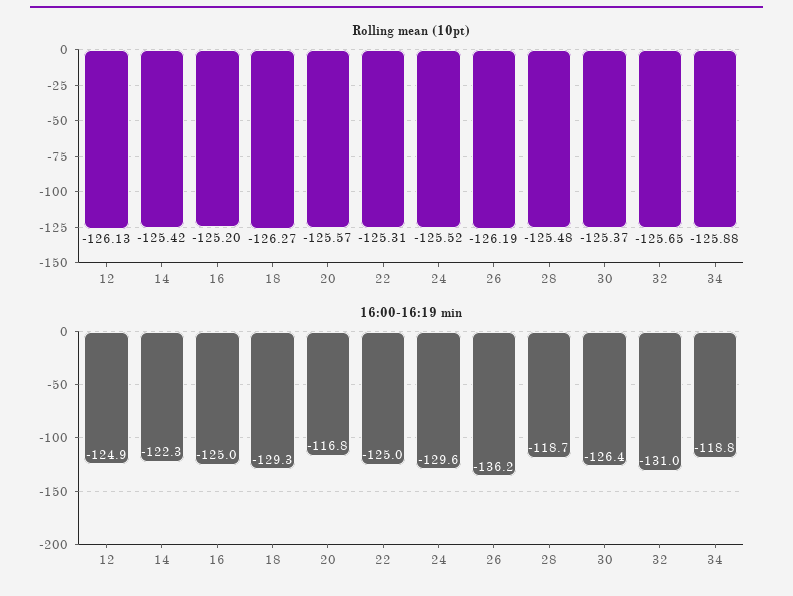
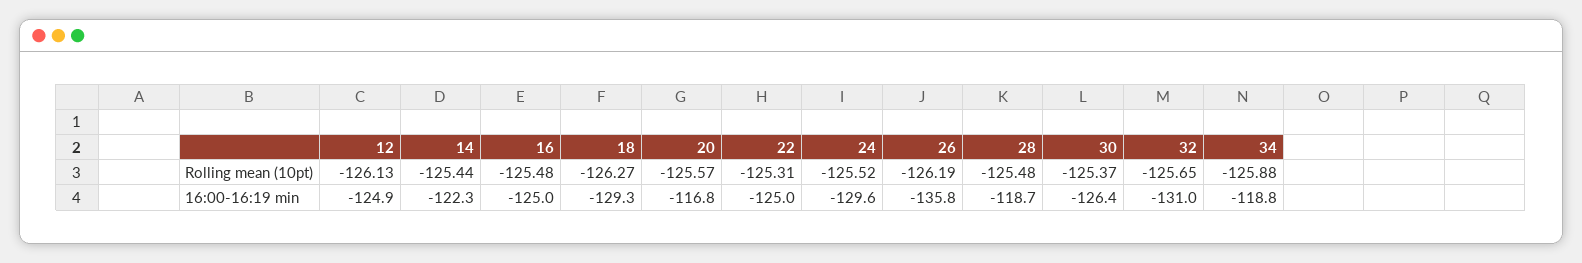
  {
    "Rolling mean (10pt)": {
      "12": -126.13,
-     "14": -125.42,
+     "14": -125.44,
-     "16": -125.2,
+     "16": -125.48,
      "18": -126.27,
      "20": -125.57,
      "22": -125.31,
      "24": -125.52,
      "26": -126.19,
      "28": -125.48,
      "30": -125.37,
      "32": -125.65,
      "34": -125.88
    },
    "16:00-16:19 min": {
      "12": -124.9,
      "14": -122.3,
      "16": -125,
      "18": -129.3,
      "20": -116.8,
      "22": -125,
      "24": -129.6,
-     "26": -136.2,
+     "26": -135.8,
      "28": -118.7,
      "30": -126.4,
      "32": -131,
      "34": -118.8
    }
  }

